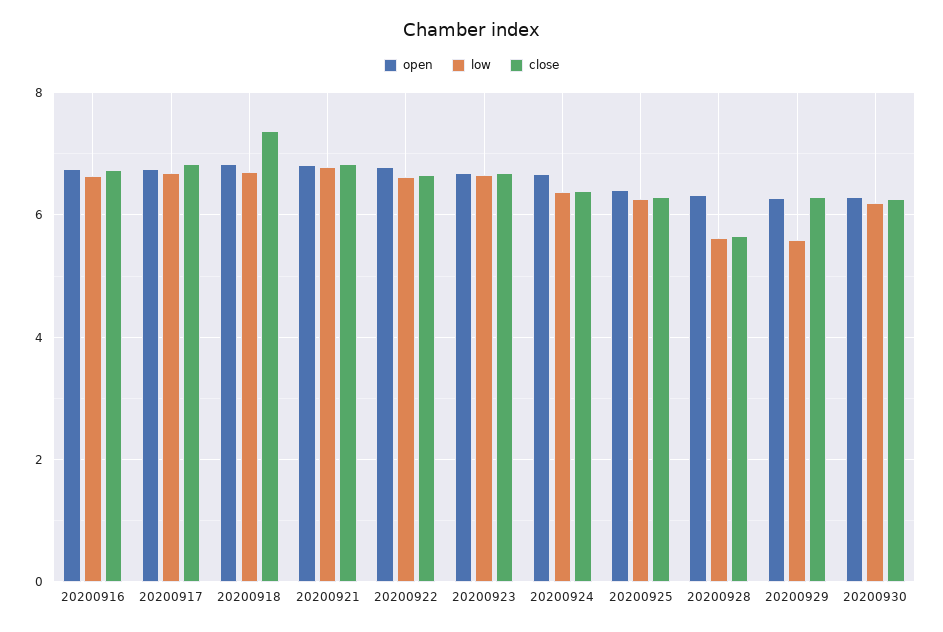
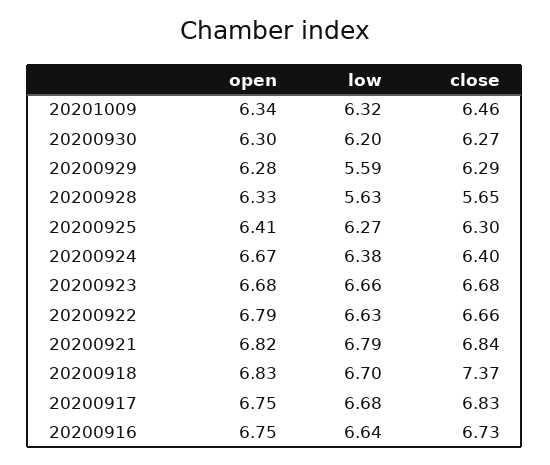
  {
    "open": {
      "20200916": 6.75,
      "20200917": 6.75,
      "20200918": 6.83,
      "20200921": 6.82,
      "20200922": 6.79,
      "20200923": 6.68,
      "20200924": 6.67,
      "20200925": 6.41,
      "20200928": 6.33,
      "20200929": 6.28,
-     "20200930": 6.3
+     "20200930": 6.3,
+     "20201009": 6.34
    },
    "low": {
      "20200916": 6.64,
      "20200917": 6.68,
      "20200918": 6.7,
      "20200921": 6.79,
      "20200922": 6.63,
      "20200923": 6.66,
      "20200924": 6.38,
      "20200925": 6.27,
      "20200928": 5.63,
      "20200929": 5.59,
-     "20200930": 6.2
+     "20200930": 6.2,
+     "20201009": 6.32
    },
    "close": {
      "20200916": 6.73,
      "20200917": 6.83,
      "20200918": 7.37,
      "20200921": 6.84,
      "20200922": 6.66,
      "20200923": 6.68,
      "20200924": 6.4,
      "20200925": 6.3,
      "20200928": 5.65,
      "20200929": 6.29,
-     "20200930": 6.27
+     "20200930": 6.27,
+     "20201009": 6.46
    }
  }

